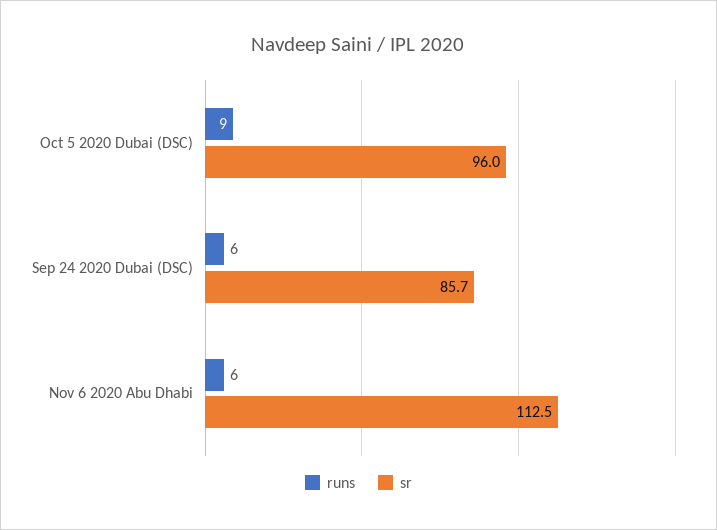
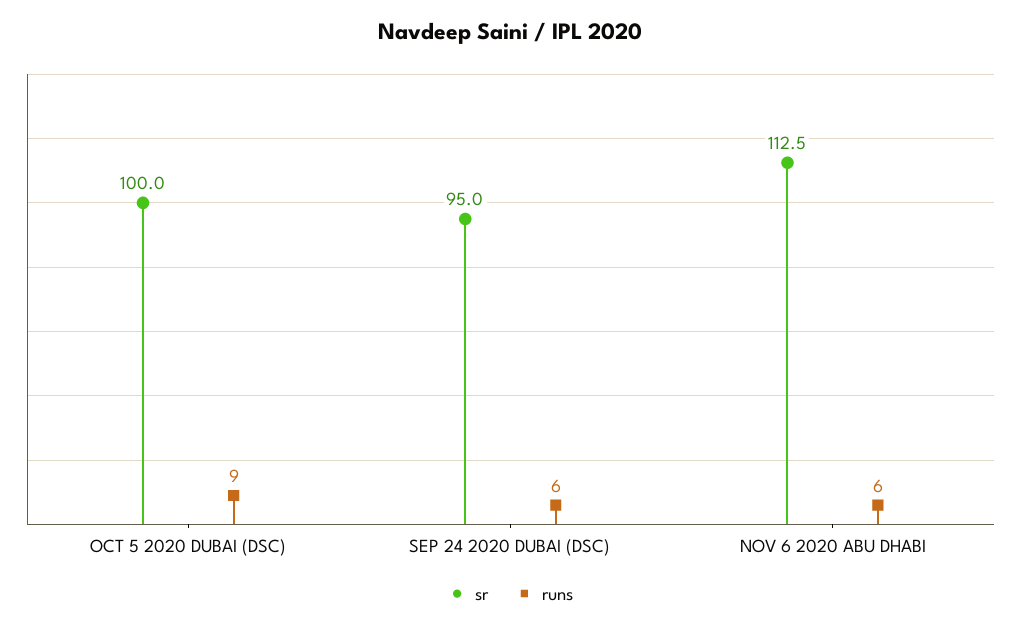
  {
    "runs": {
      "Oct 5 2020 Dubai (DSC)": 9,
      "Sep 24 2020 Dubai (DSC)": 6,
      "Nov 6 2020 Abu Dhabi": 6
    },
    "sr": {
-     "Oct 5 2020 Dubai (DSC)": 96,
+     "Oct 5 2020 Dubai (DSC)": 100,
-     "Sep 24 2020 Dubai (DSC)": 85.7,
+     "Sep 24 2020 Dubai (DSC)": 95,
      "Nov 6 2020 Abu Dhabi": 112.5
    }
  }

